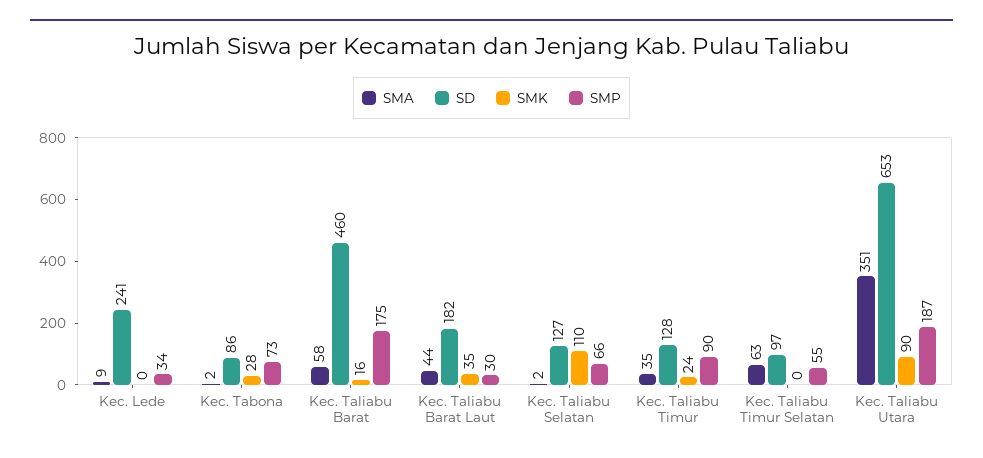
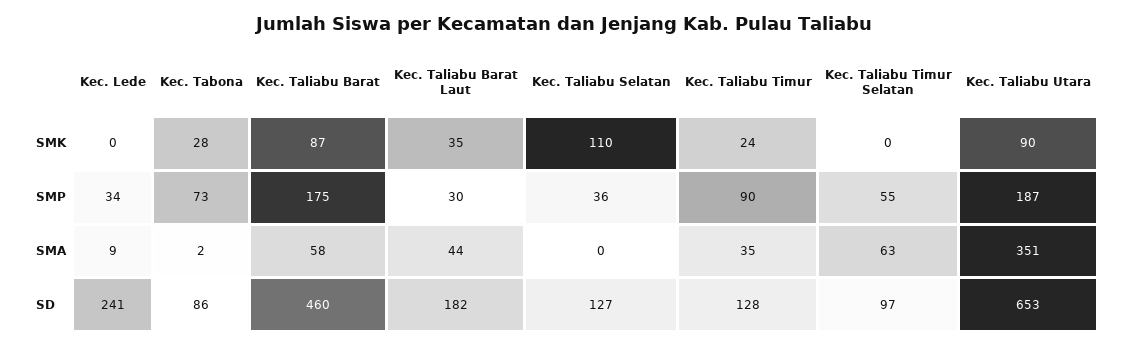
  {
    "SMA": {
      "Kec. Lede": 9,
      "Kec. Tabona": 2,
      "Kec. Taliabu Barat": 58,
      "Kec. Taliabu Barat Laut": 44,
-     "Kec. Taliabu Selatan": 2,
+     "Kec. Taliabu Selatan": 0,
      "Kec. Taliabu Timur": 35,
      "Kec. Taliabu Timur Selatan": 63,
      "Kec. Taliabu Utara": 351
    },
    "SD": {
      "Kec. Lede": 241,
      "Kec. Tabona": 86,
      "Kec. Taliabu Barat": 460,
      "Kec. Taliabu Barat Laut": 182,
      "Kec. Taliabu Selatan": 127,
      "Kec. Taliabu Timur": 128,
      "Kec. Taliabu Timur Selatan": 97,
      "Kec. Taliabu Utara": 653
    },
    "SMK": {
      "Kec. Lede": 0,
      "Kec. Tabona": 28,
-     "Kec. Taliabu Barat": 16,
+     "Kec. Taliabu Barat": 87,
      "Kec. Taliabu Barat Laut": 35,
      "Kec. Taliabu Selatan": 110,
      "Kec. Taliabu Timur": 24,
      "Kec. Taliabu Timur Selatan": 0,
      "Kec. Taliabu Utara": 90
    },
    "SMP": {
      "Kec. Lede": 34,
      "Kec. Tabona": 73,
      "Kec. Taliabu Barat": 175,
      "Kec. Taliabu Barat Laut": 30,
-     "Kec. Taliabu Selatan": 66,
+     "Kec. Taliabu Selatan": 36,
      "Kec. Taliabu Timur": 90,
      "Kec. Taliabu Timur Selatan": 55,
      "Kec. Taliabu Utara": 187
    }
  }

